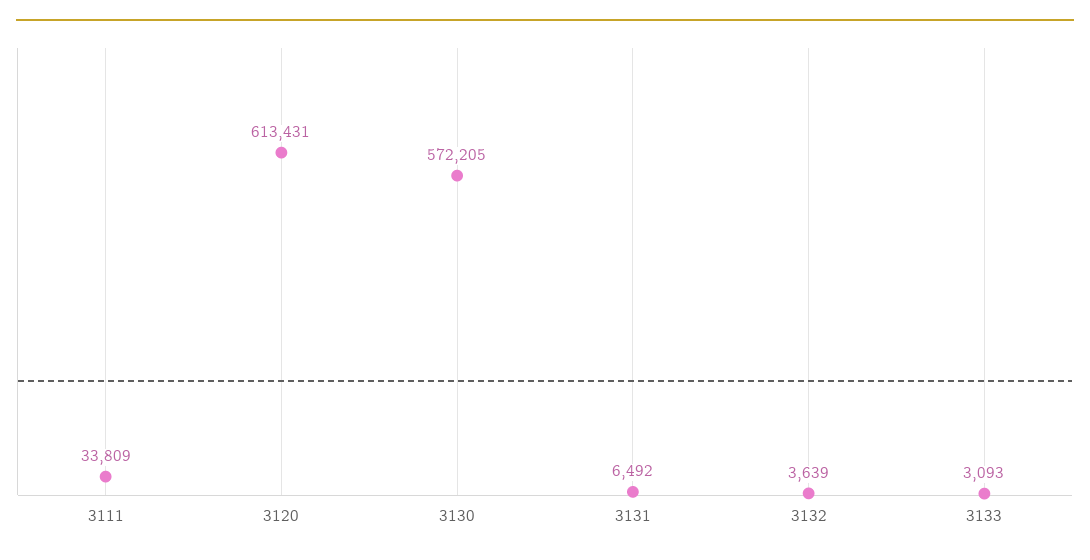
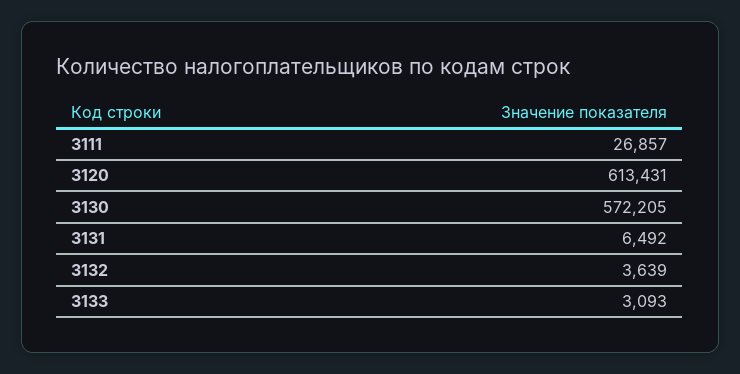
  {
-   "3111": 33809,
+   "3111": 26857,
    "3120": 613431,
    "3130": 572205,
    "3131": 6492,
    "3132": 3639,
    "3133": 3093
  }

